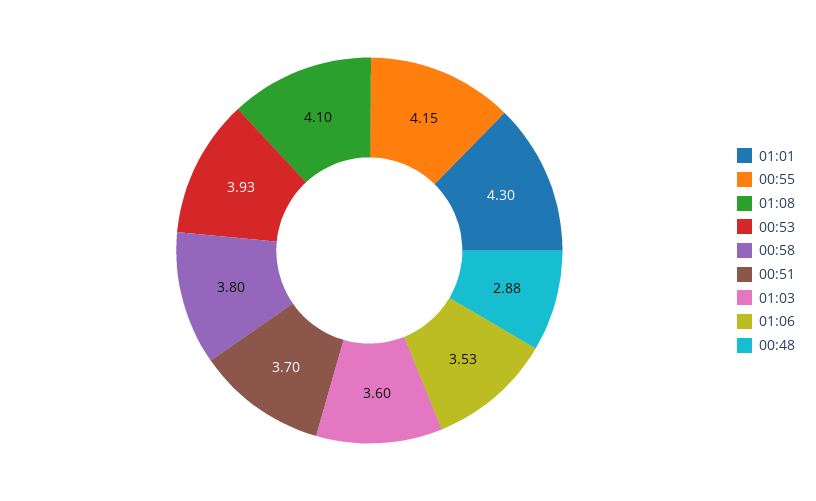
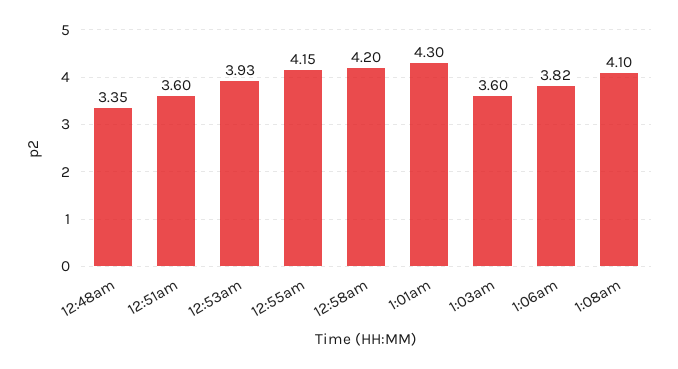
  {
    "01:01": 4.3,
    "00:55": 4.15,
    "01:08": 4.1,
    "00:53": 3.93,
-   "00:58": 3.8,
+   "00:58": 4.2,
-   "00:51": 3.7,
+   "00:51": 3.6,
    "01:03": 3.6,
-   "01:06": 3.53,
+   "01:06": 3.82,
-   "00:48": 2.88
+   "00:48": 3.35
  }

